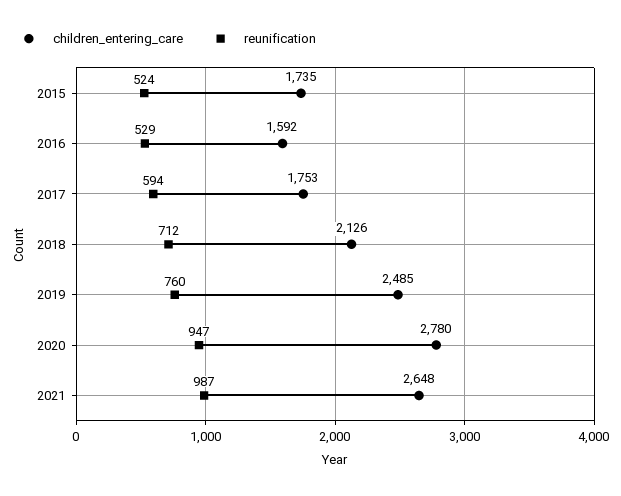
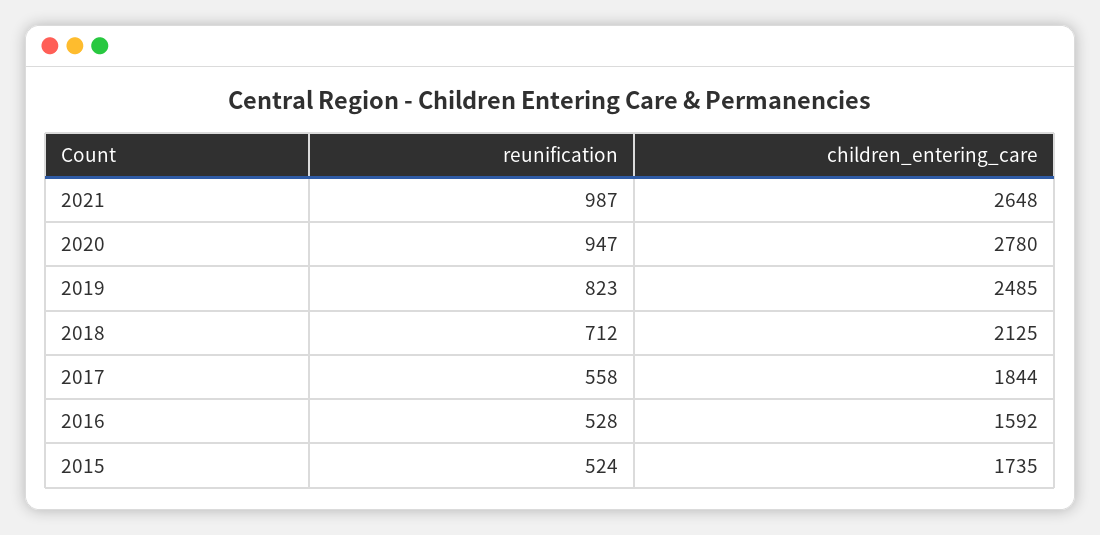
  {
    "children_entering_care": {
      "2015": 1735,
      "2016": 1592,
-     "2017": 1753,
+     "2017": 1844,
-     "2018": 2126,
+     "2018": 2125,
      "2019": 2485,
      "2020": 2780,
      "2021": 2648
    },
    "reunification": {
      "2015": 524,
-     "2016": 529,
+     "2016": 528,
-     "2017": 594,
+     "2017": 558,
      "2018": 712,
-     "2019": 760,
+     "2019": 823,
      "2020": 947,
      "2021": 987
    }
  }

